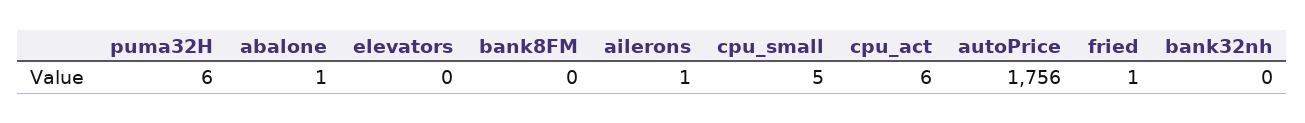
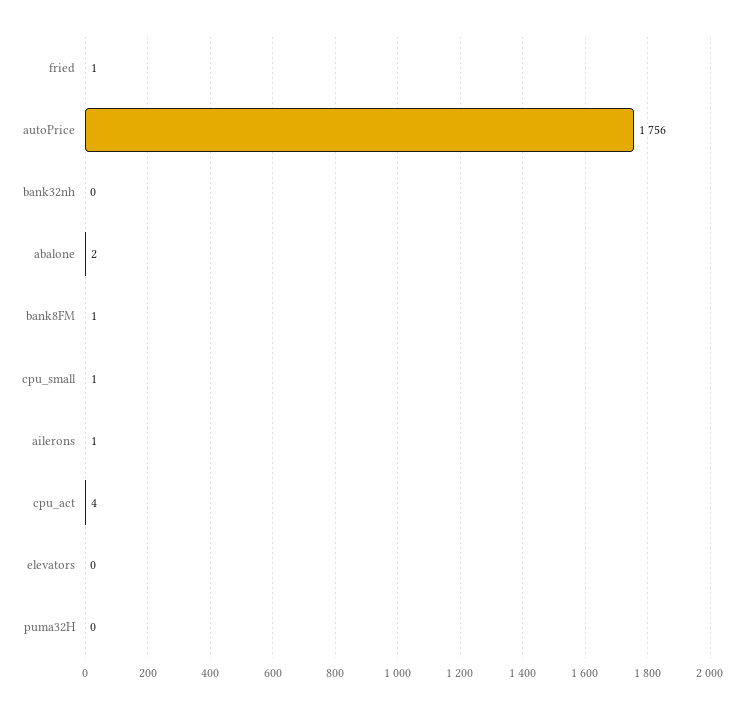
  {
-   "puma32H": 6,
+   "puma32H": 0,
-   "abalone": 1,
+   "abalone": 2,
    "elevators": 0,
-   "bank8FM": 0,
+   "bank8FM": 1,
    "ailerons": 1,
-   "cpu_small": 5,
+   "cpu_small": 1,
-   "cpu_act": 6,
+   "cpu_act": 4,
    "autoPrice": 1756,
    "fried": 1,
    "bank32nh": 0
  }

